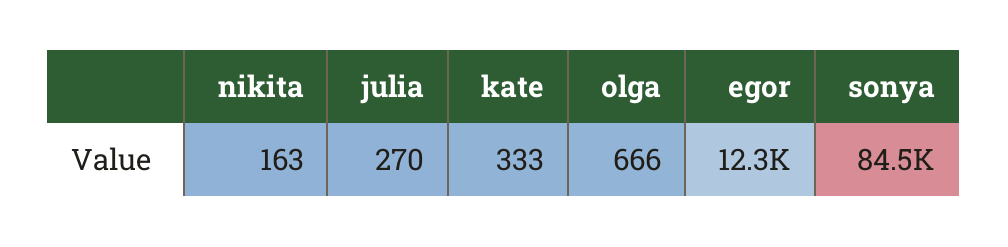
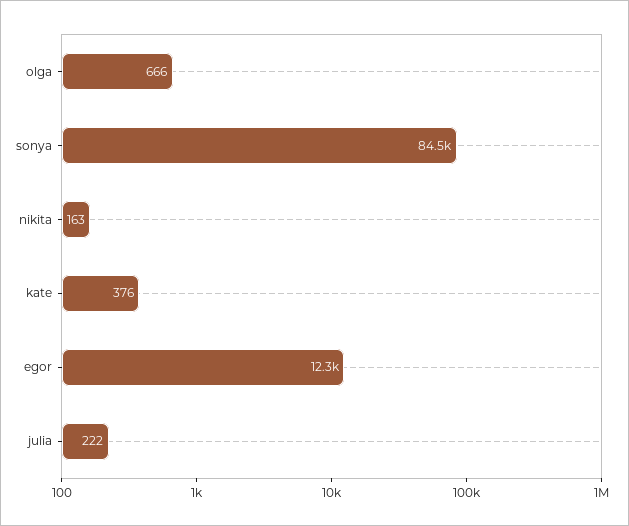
  {
    "nikita": 163,
-   "julia": 270,
+   "julia": 222,
-   "kate": 333,
+   "kate": 376,
    "olga": 666,
    "egor": 12300,
    "sonya": 84500
  }

